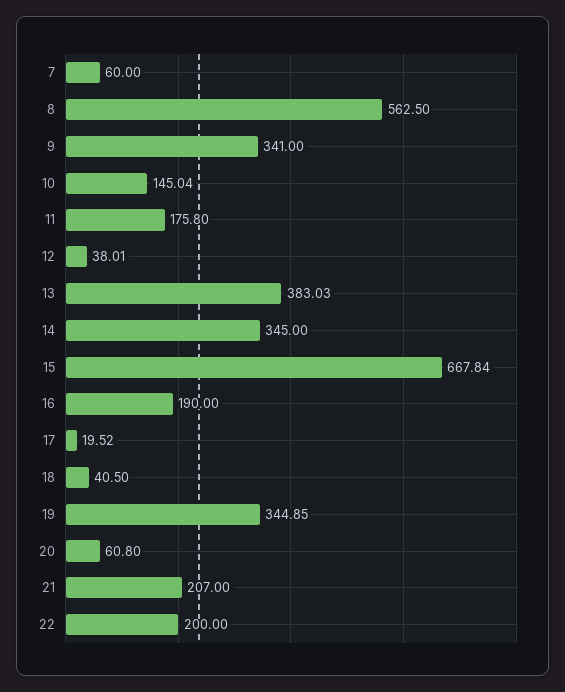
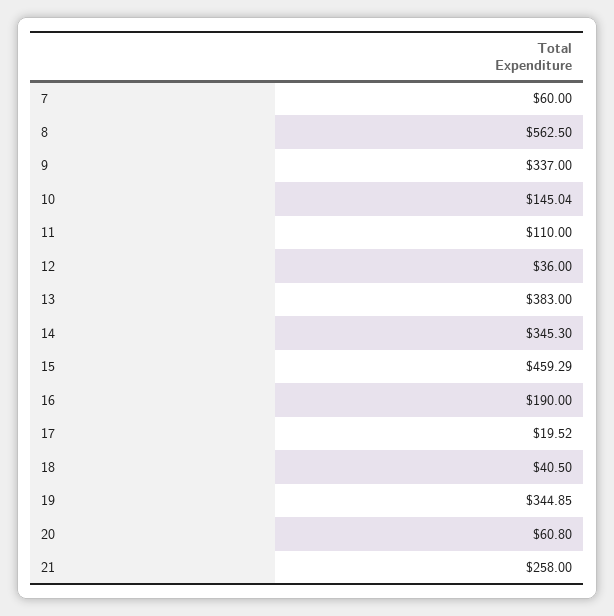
  {
    "7": 60,
    "8": 562.5,
-   "9": 341,
+   "9": 337,
    "10": 145.04,
-   "11": 175.8,
+   "11": 110,
-   "12": 38.01,
+   "12": 36,
-   "13": 383.03,
+   "13": 383,
-   "14": 345,
+   "14": 345.3,
-   "15": 667.84,
+   "15": 459.29,
    "16": 190,
    "17": 19.52,
    "18": 40.5,
    "19": 344.85,
    "20": 60.8,
-   "21": 207,
+   "21": 258
-   "22": 200
  }

